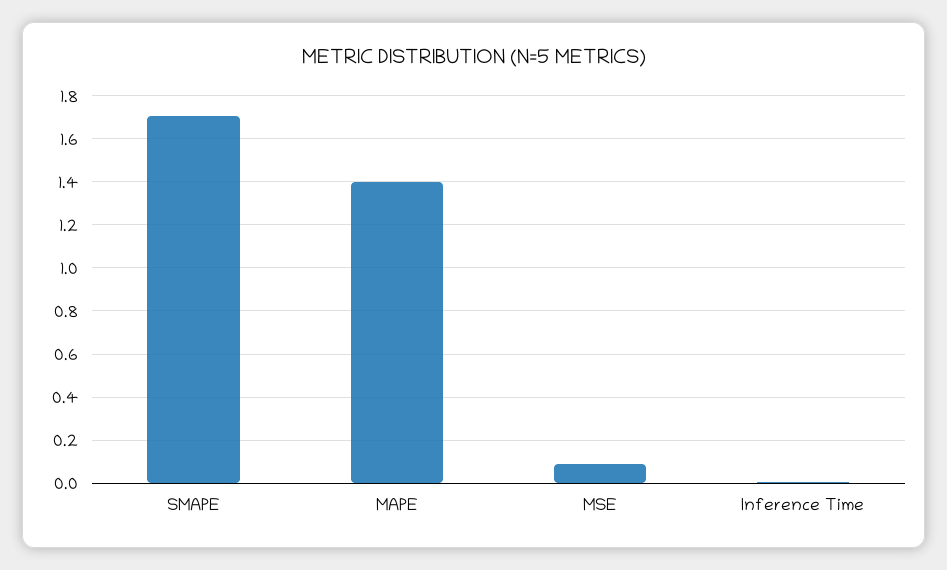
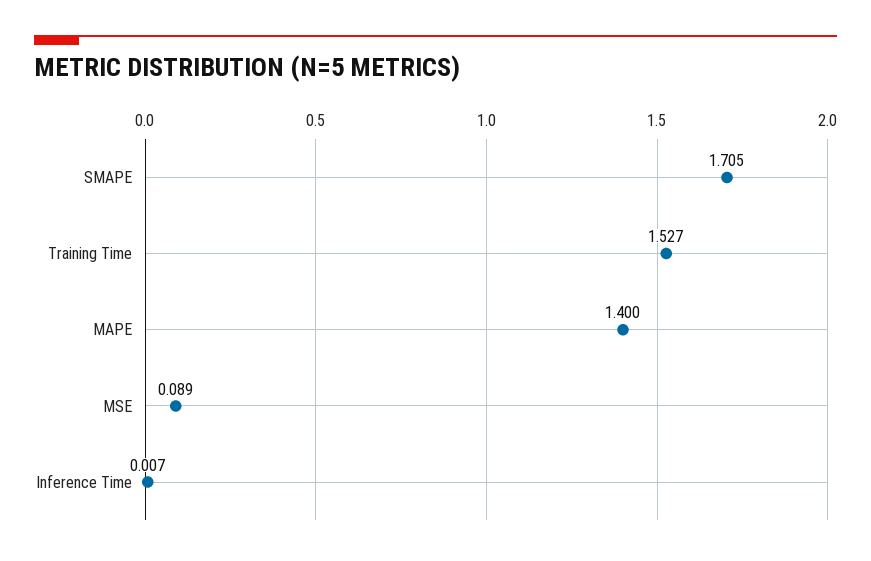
  {
    "SMAPE": 1.705,
    "MAPE": 1.4,
    "MSE": 0.089,
-   "Inference Time": 0.007
+   "Inference Time": 0.007,
+   "Training Time": 1.527
  }

